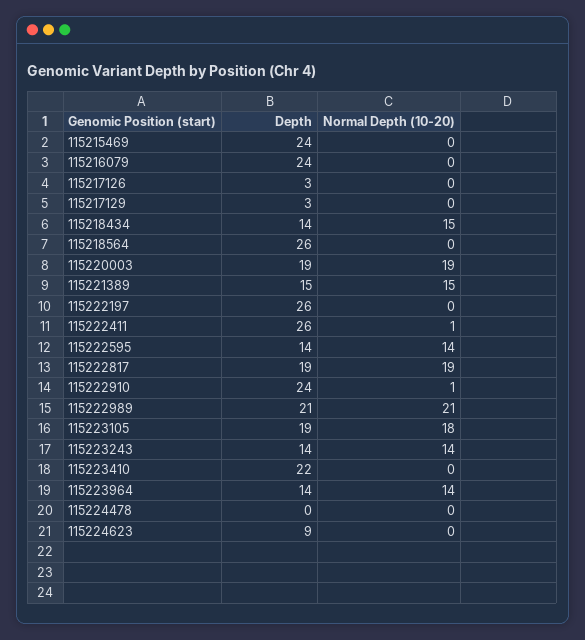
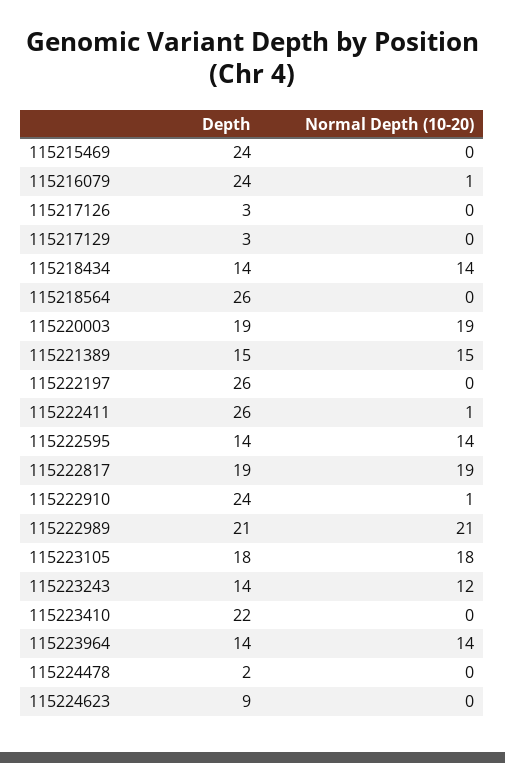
  {
    "Depth": {
      "115215469": 24,
      "115216079": 24,
      "115217126": 3,
      "115217129": 3,
      "115218434": 14,
      "115218564": 26,
      "115220003": 19,
      "115221389": 15,
      "115222197": 26,
      "115222411": 26,
      "115222595": 14,
      "115222817": 19,
      "115222910": 24,
      "115222989": 21,
-     "115223105": 19,
+     "115223105": 18,
      "115223243": 14,
      "115223410": 22,
      "115223964": 14,
-     "115224478": 0,
+     "115224478": 2,
      "115224623": 9
    },
    "Normal Depth (10-20)": {
      "115215469": 0,
-     "115216079": 0,
+     "115216079": 1,
      "115217126": 0,
      "115217129": 0,
-     "115218434": 15,
+     "115218434": 14,
      "115218564": 0,
      "115220003": 19,
      "115221389": 15,
      "115222197": 0,
      "115222411": 1,
      "115222595": 14,
      "115222817": 19,
      "115222910": 1,
      "115222989": 21,
      "115223105": 18,
-     "115223243": 14,
+     "115223243": 12,
      "115223410": 0,
      "115223964": 14,
      "115224478": 0,
      "115224623": 0
    }
  }

